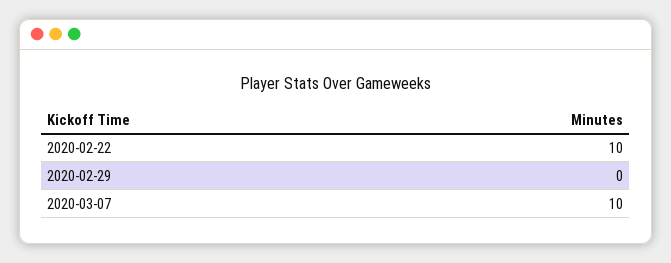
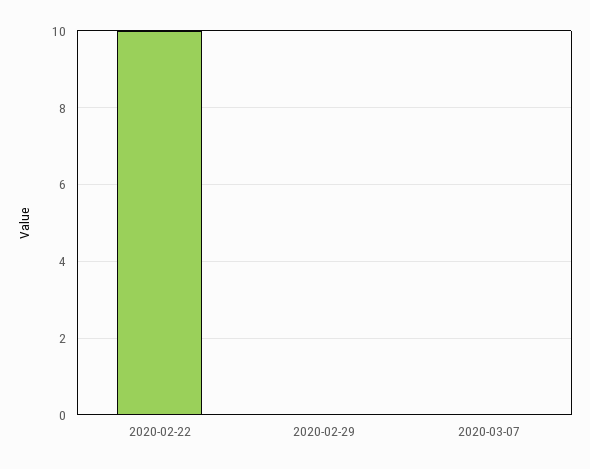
  {
    "2020-02-22": 10,
    "2020-02-29": 0,
-   "2020-03-07": 10
+   "2020-03-07": 0
  }

